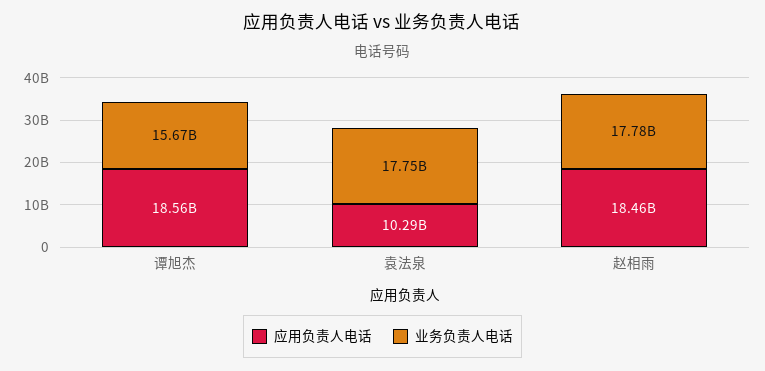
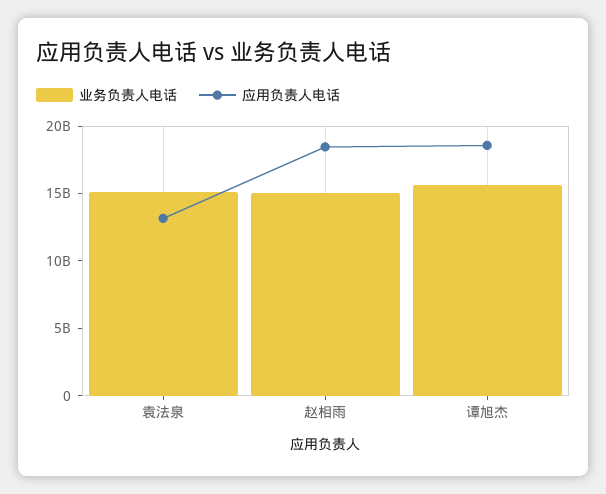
  {
    "应用负责人电话": {
      "谭旭杰": 18560000000,
-     "袁法泉": 10290000000,
+     "袁法泉": 13000000000,
      "赵相雨": 18460000000
    },
    "业务负责人电话": {
      "谭旭杰": 15670000000,
-     "袁法泉": 17750000000,
+     "袁法泉": 15000000000,
-     "赵相雨": 17780000000
+     "赵相雨": 15000000000
    }
  }

